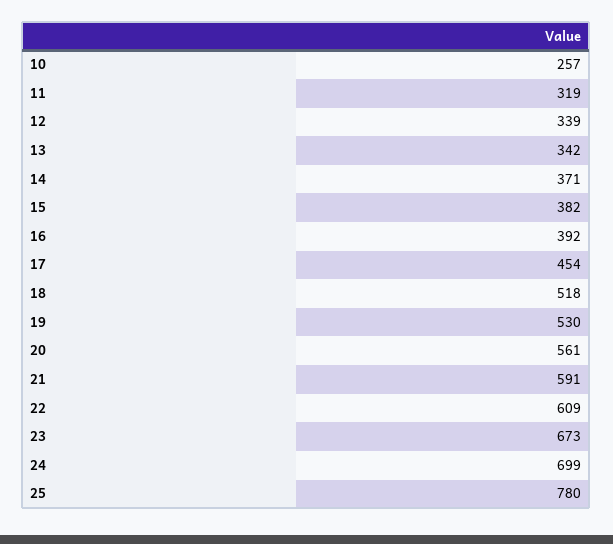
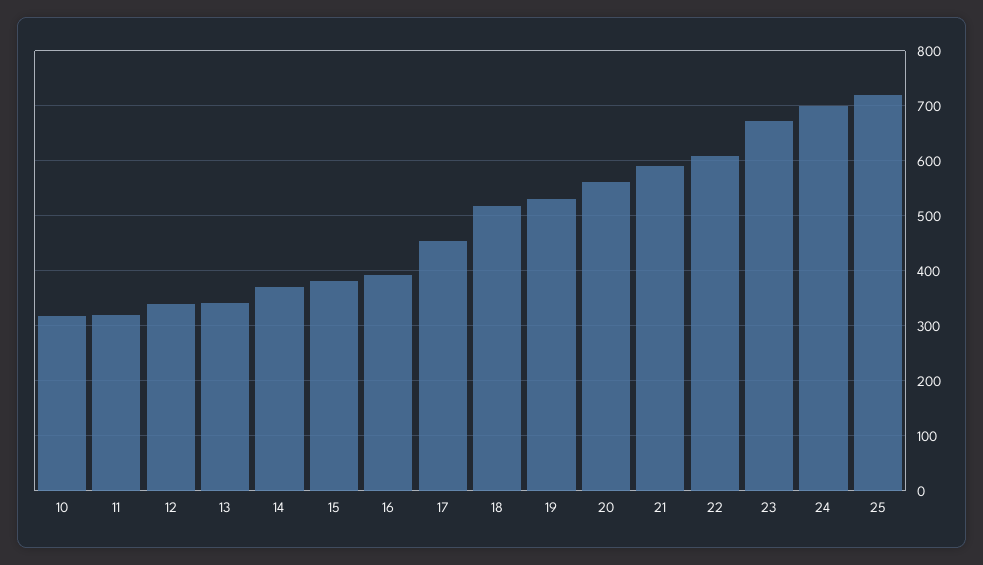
  {
-   "10": 257,
+   "10": 320,
    "11": 319,
    "12": 339,
    "13": 342,
    "14": 371,
    "15": 382,
    "16": 392,
    "17": 454,
    "18": 518,
    "19": 530,
    "20": 561,
    "21": 591,
    "22": 609,
    "23": 673,
    "24": 699,
-   "25": 780
+   "25": 720
  }

